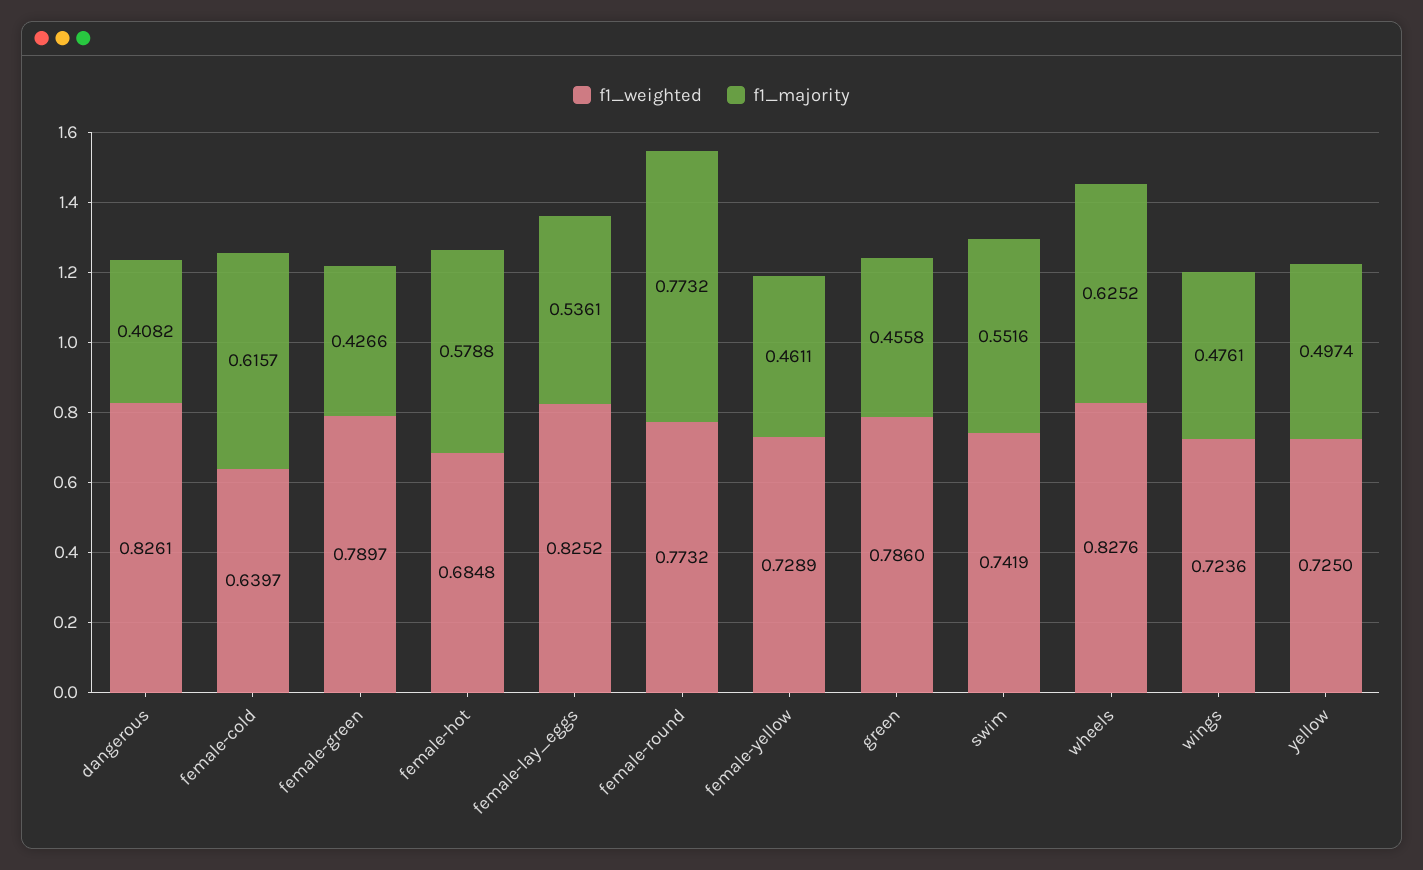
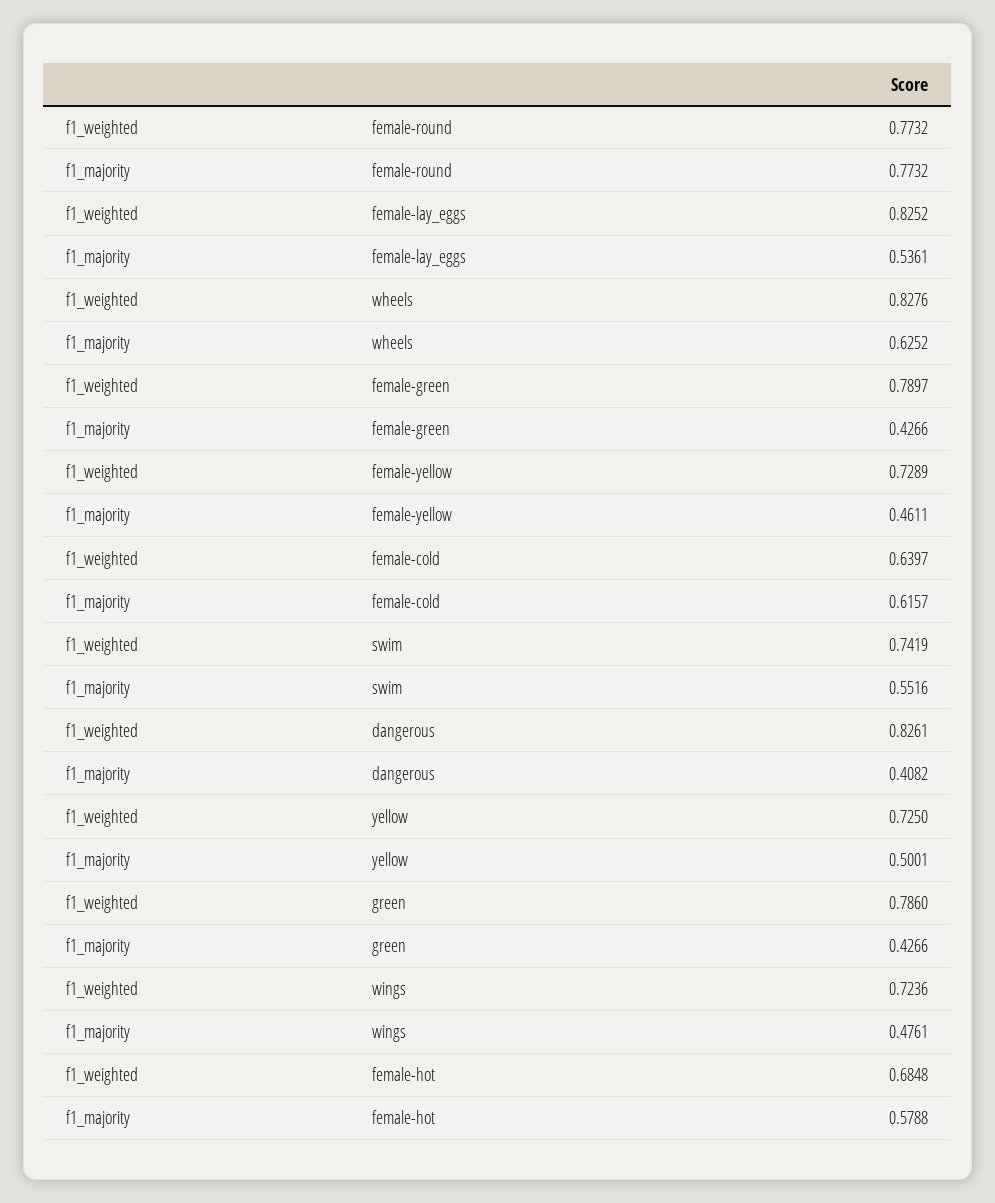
  {
    "f1_weighted": {
      "dangerous": 0.8261,
      "female-cold": 0.6397,
      "female-green": 0.7897,
      "female-hot": 0.6848,
      "female-lay_eggs": 0.8252,
      "female-round": 0.7732,
      "female-yellow": 0.7289,
      "green": 0.786,
      "swim": 0.7419,
      "wheels": 0.8276,
      "wings": 0.7236,
      "yellow": 0.725
    },
    "f1_majority": {
      "dangerous": 0.4082,
      "female-cold": 0.6157,
      "female-green": 0.4266,
      "female-hot": 0.5788,
      "female-lay_eggs": 0.5361,
      "female-round": 0.7732,
      "female-yellow": 0.4611,
-     "green": 0.4558,
+     "green": 0.4266,
      "swim": 0.5516,
      "wheels": 0.6252,
      "wings": 0.4761,
-     "yellow": 0.4974
+     "yellow": 0.5001
    }
  }

